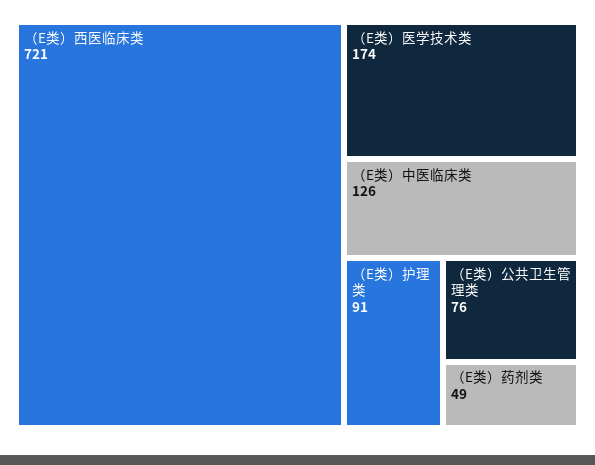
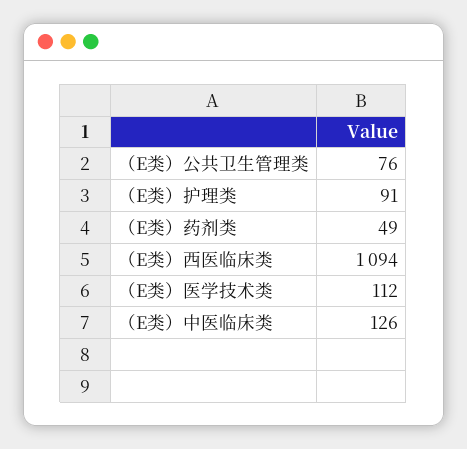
  {
-   "（E类）西医临床类": 721,
+   "（E类）西医临床类": 1094,
-   "（E类）医学技术类": 174,
+   "（E类）医学技术类": 112,
    "（E类）中医临床类": 126,
    "（E类）护理类": 91,
    "（E类）公共卫生管理类": 76,
    "（E类）药剂类": 49
  }

